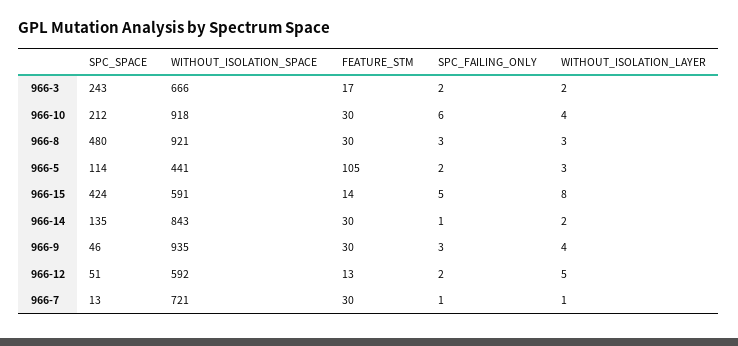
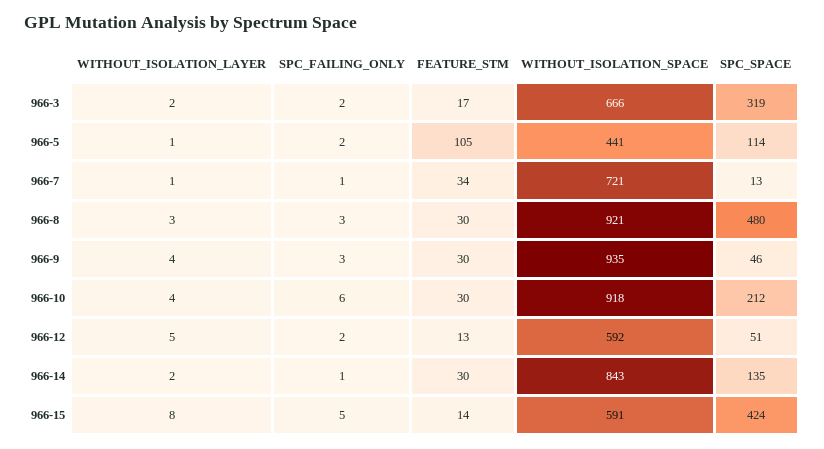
  {
    "SPC_SPACE": {
-     "966-3": 243,
+     "966-3": 319,
      "966-10": 212,
      "966-8": 480,
      "966-5": 114,
      "966-15": 424,
      "966-14": 135,
      "966-9": 46,
      "966-12": 51,
      "966-7": 13
    },
    "WITHOUT_ISOLATION_SPACE": {
      "966-3": 666,
      "966-10": 918,
      "966-8": 921,
      "966-5": 441,
      "966-15": 591,
      "966-14": 843,
      "966-9": 935,
      "966-12": 592,
      "966-7": 721
    },
    "FEATURE_STM": {
      "966-3": 17,
      "966-10": 30,
      "966-8": 30,
      "966-5": 105,
      "966-15": 14,
      "966-14": 30,
      "966-9": 30,
      "966-12": 13,
-     "966-7": 30
+     "966-7": 34
    },
    "SPC_FAILING_ONLY": {
      "966-3": 2,
      "966-10": 6,
      "966-8": 3,
      "966-5": 2,
      "966-15": 5,
      "966-14": 1,
      "966-9": 3,
      "966-12": 2,
      "966-7": 1
    },
    "WITHOUT_ISOLATION_LAYER": {
      "966-3": 2,
      "966-10": 4,
      "966-8": 3,
-     "966-5": 3,
+     "966-5": 1,
      "966-15": 8,
      "966-14": 2,
      "966-9": 4,
      "966-12": 5,
      "966-7": 1
    }
  }

